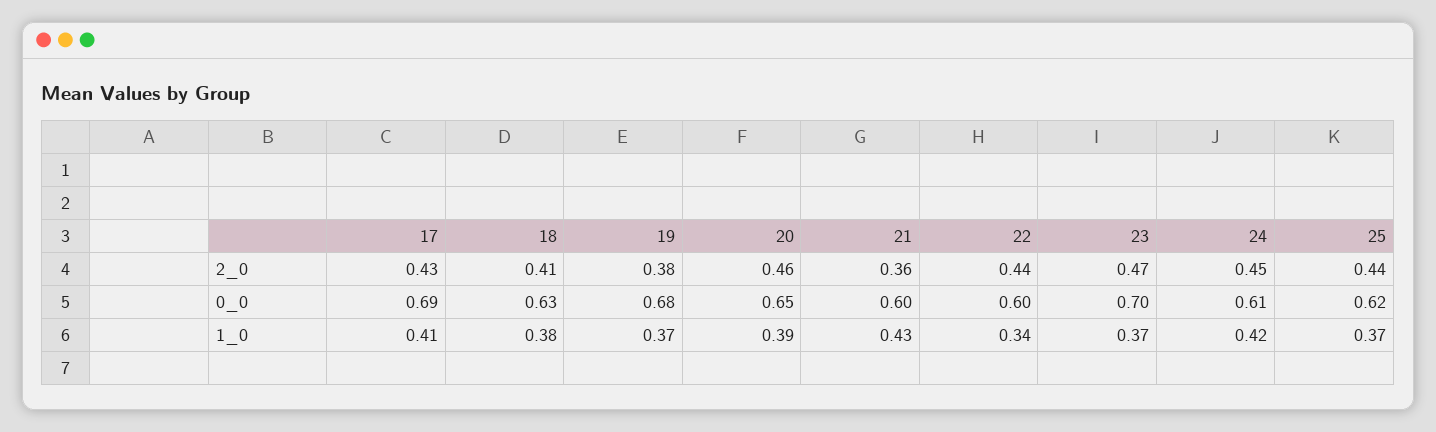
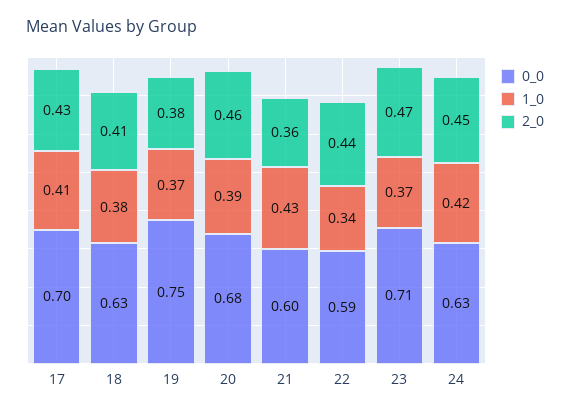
  {
    "2_0": {
      "17": 0.43,
      "18": 0.41,
      "19": 0.38,
      "20": 0.46,
      "21": 0.36,
      "22": 0.44,
      "23": 0.47,
-     "24": 0.45,
+     "24": 0.45
-     "25": 0.44
    },
    "0_0": {
-     "17": 0.69,
+     "17": 0.7,
      "18": 0.63,
-     "19": 0.68,
+     "19": 0.75,
-     "20": 0.65,
+     "20": 0.68,
      "21": 0.6,
-     "22": 0.6,
+     "22": 0.59,
-     "23": 0.7,
+     "23": 0.71,
-     "24": 0.61,
+     "24": 0.63
-     "25": 0.62
    },
    "1_0": {
      "17": 0.41,
      "18": 0.38,
      "19": 0.37,
      "20": 0.39,
      "21": 0.43,
      "22": 0.34,
      "23": 0.37,
-     "24": 0.42,
+     "24": 0.42
-     "25": 0.37
    }
  }

